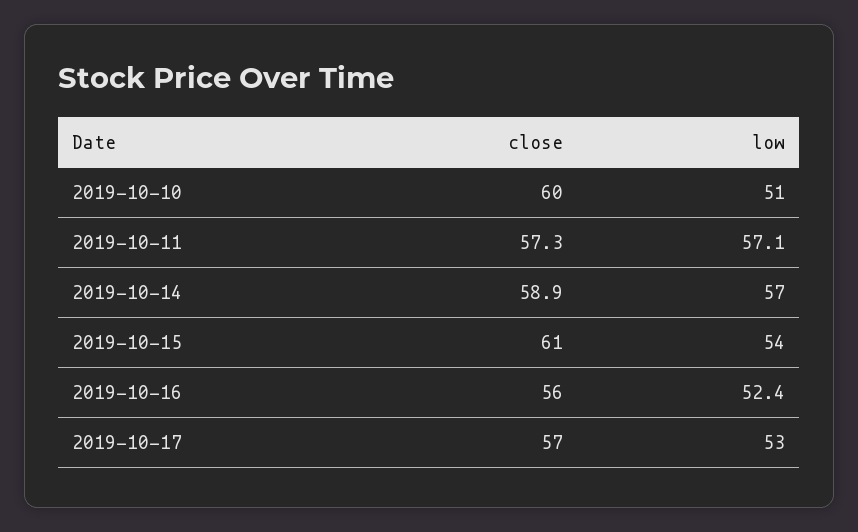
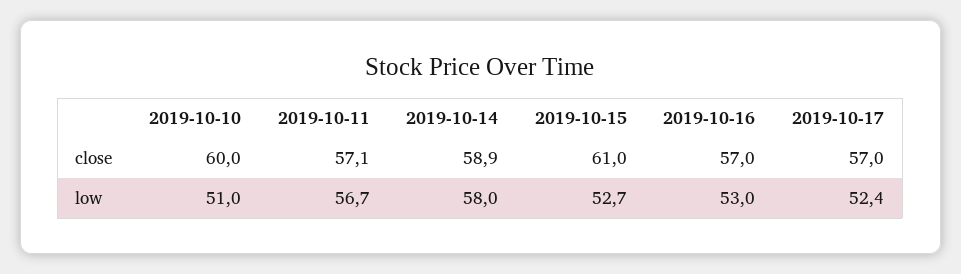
  {
    "close": {
      "2019-10-10": 60,
-     "2019-10-11": 57.3,
+     "2019-10-11": 57.1,
      "2019-10-14": 58.9,
      "2019-10-15": 61,
-     "2019-10-16": 56,
+     "2019-10-16": 57,
      "2019-10-17": 57
    },
    "low": {
      "2019-10-10": 51,
-     "2019-10-11": 57.1,
+     "2019-10-11": 56.7,
-     "2019-10-14": 57,
+     "2019-10-14": 58,
-     "2019-10-15": 54,
+     "2019-10-15": 52.7,
-     "2019-10-16": 52.4,
+     "2019-10-16": 53,
-     "2019-10-17": 53
+     "2019-10-17": 52.4
    }
  }

